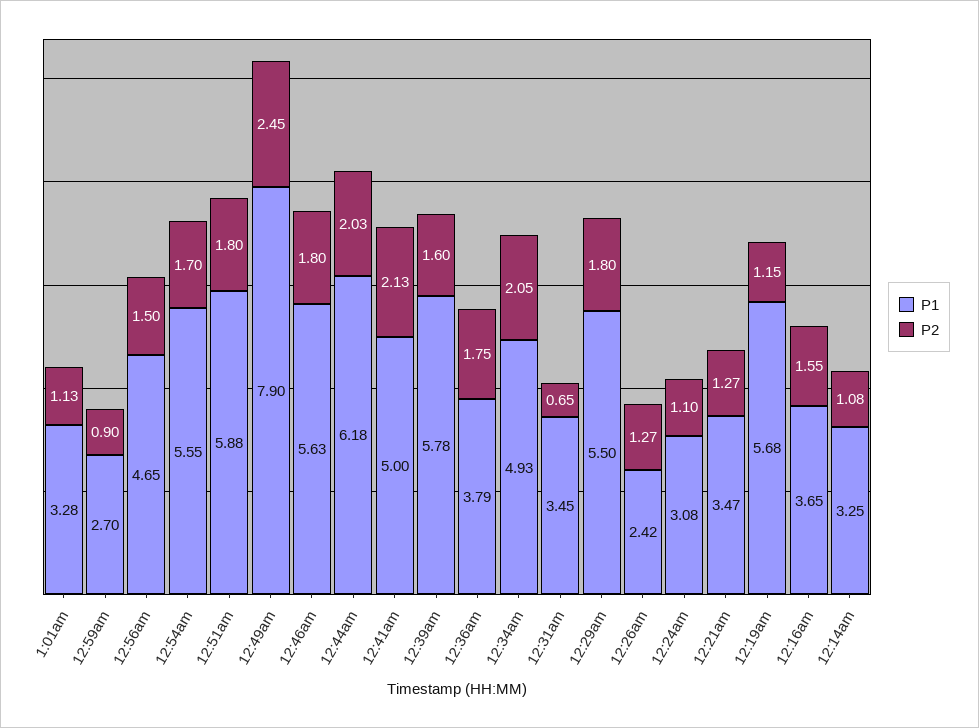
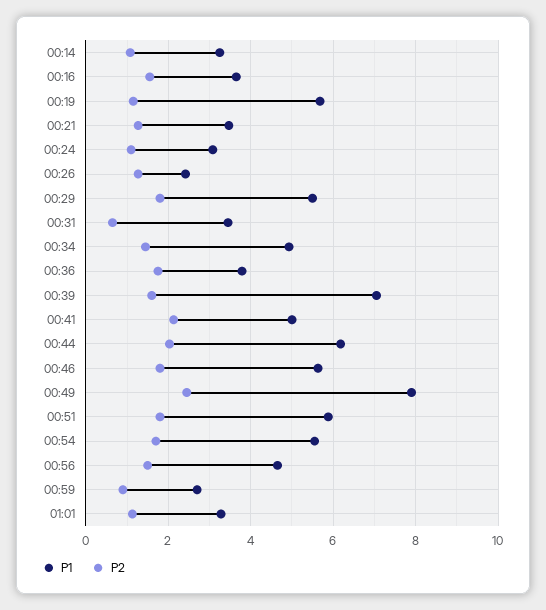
  {
    "P1": {
      "1:01am": 3.28,
      "12:59am": 2.7,
      "12:56am": 4.65,
      "12:54am": 5.55,
      "12:51am": 5.88,
      "12:49am": 7.9,
      "12:46am": 5.63,
      "12:44am": 6.18,
      "12:41am": 5,
-     "12:39am": 5.78,
+     "12:39am": 7,
      "12:36am": 3.79,
      "12:34am": 4.93,
      "12:31am": 3.45,
      "12:29am": 5.5,
      "12:26am": 2.42,
      "12:24am": 3.08,
      "12:21am": 3.47,
      "12:19am": 5.68,
      "12:16am": 3.65,
      "12:14am": 3.25
    },
    "P2": {
      "1:01am": 1.13,
      "12:59am": 0.9,
      "12:56am": 1.5,
      "12:54am": 1.7,
      "12:51am": 1.8,
      "12:49am": 2.45,
      "12:46am": 1.8,
      "12:44am": 2.03,
      "12:41am": 2.13,
      "12:39am": 1.6,
      "12:36am": 1.75,
-     "12:34am": 2.05,
+     "12:34am": 1.4,
      "12:31am": 0.65,
      "12:29am": 1.8,
      "12:26am": 1.27,
      "12:24am": 1.1,
      "12:21am": 1.27,
      "12:19am": 1.15,
      "12:16am": 1.55,
      "12:14am": 1.08
    }
  }

